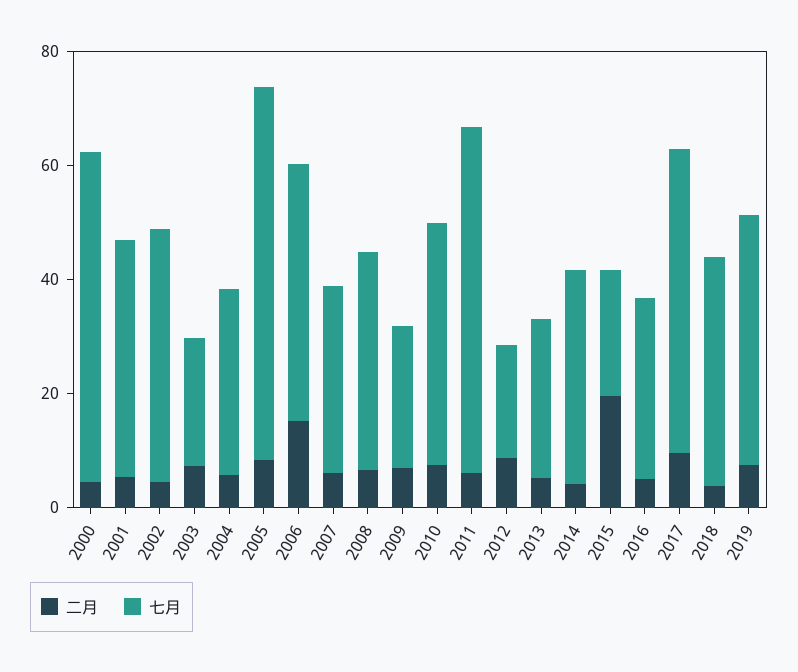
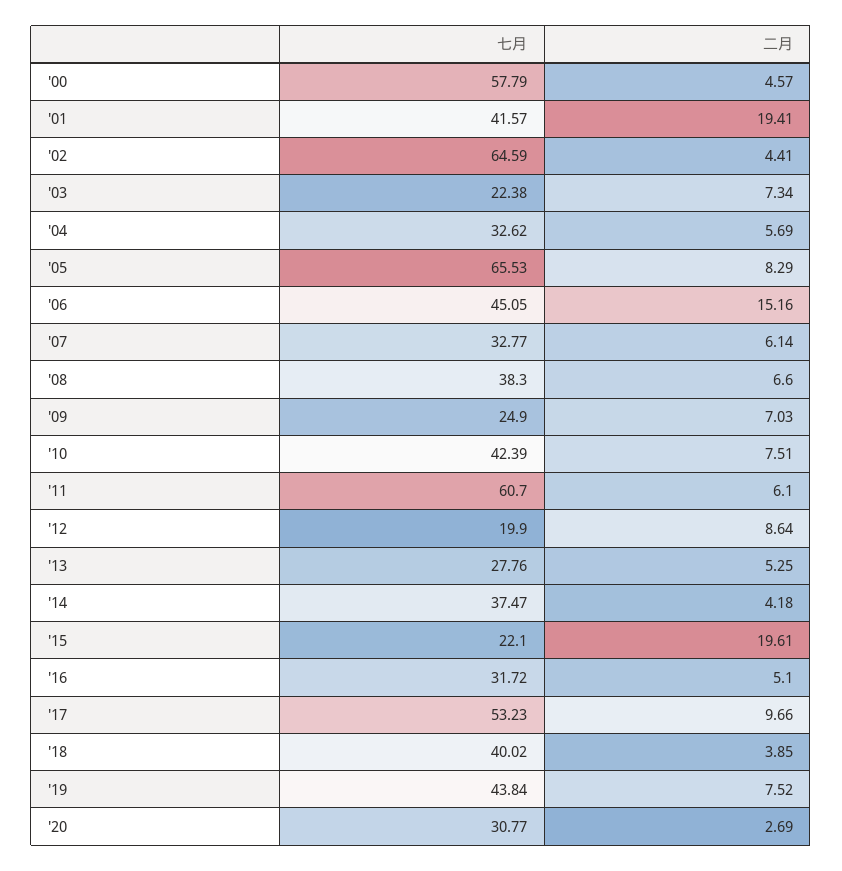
  {
    "二月": {
      "2000": 4.57,
-     "2001": 5,
+     "2001": 19.41,
      "2002": 4.41,
      "2003": 7.34,
      "2004": 5.69,
      "2005": 8.29,
      "2006": 15.16,
      "2007": 6.14,
      "2008": 6.6,
      "2009": 7.03,
      "2010": 7.51,
      "2011": 6.1,
      "2012": 8.64,
      "2013": 5.25,
      "2014": 4.18,
      "2015": 19.61,
      "2016": 5.1,
      "2017": 9.66,
      "2018": 3.85,
-     "2019": 7.52
+     "2019": 7.52,
+     "'20": 2.69
    },
    "七月": {
      "2000": 57.79,
      "2001": 41.57,
-     "2002": 45,
+     "2002": 64.59,
      "2003": 22.38,
      "2004": 32.62,
      "2005": 65.53,
      "2006": 45.05,
      "2007": 32.77,
      "2008": 38.3,
      "2009": 24.9,
      "2010": 42.39,
      "2011": 60.7,
      "2012": 19.9,
      "2013": 27.76,
      "2014": 37.47,
      "2015": 22.1,
      "2016": 31.72,
      "2017": 53.23,
      "2018": 40.02,
-     "2019": 43.84
+     "2019": 43.84,
+     "'20": 30.77
    }
  }

